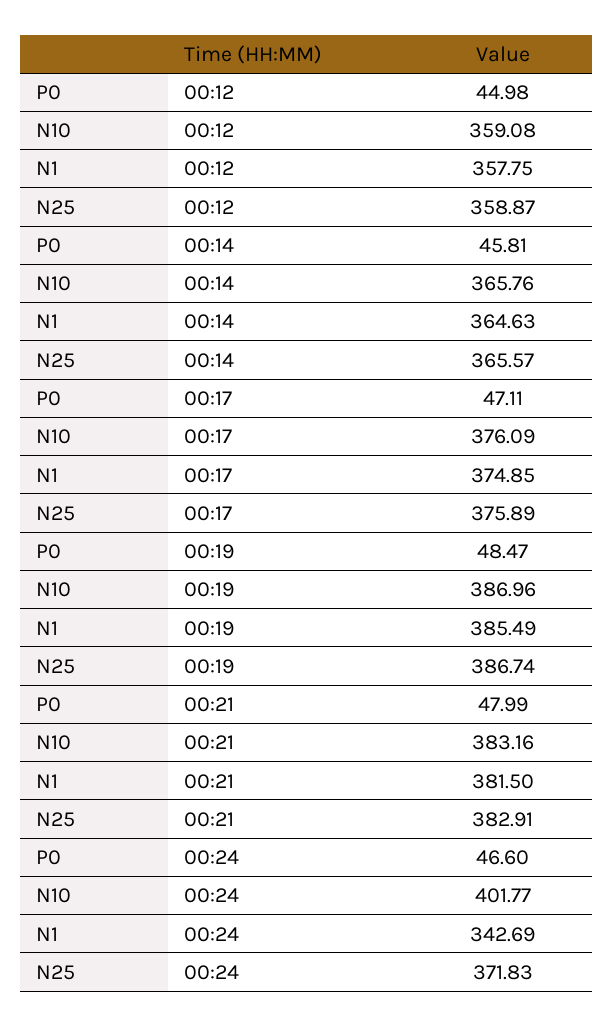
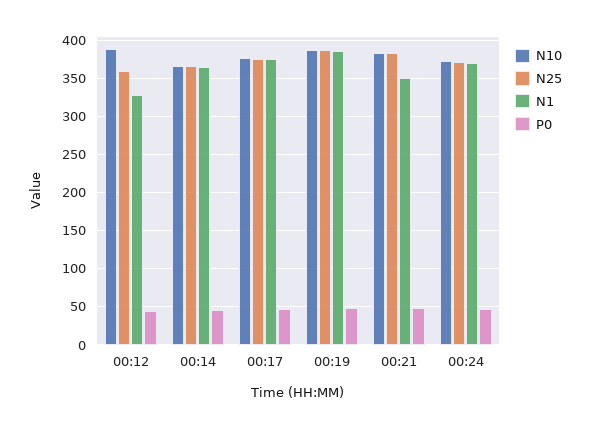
  {
    "P0": {
      "00:12": 44.98,
      "00:14": 45.81,
      "00:17": 47.11,
      "00:19": 48.47,
      "00:21": 47.99,
      "00:24": 46.6
    },
    "N10": {
-     "00:12": 359.08,
+     "00:12": 390,
      "00:14": 365.76,
      "00:17": 376.09,
      "00:19": 386.96,
      "00:21": 383.16,
-     "00:24": 401.77
+     "00:24": 370
    },
    "N1": {
-     "00:12": 357.75,
+     "00:12": 330,
      "00:14": 364.63,
      "00:17": 374.85,
      "00:19": 385.49,
-     "00:21": 381.5,
+     "00:21": 350,
-     "00:24": 342.69
+     "00:24": 370
    },
    "N25": {
      "00:12": 358.87,
      "00:14": 365.57,
      "00:17": 375.89,
      "00:19": 386.74,
      "00:21": 382.91,
      "00:24": 371.83
    }
  }

